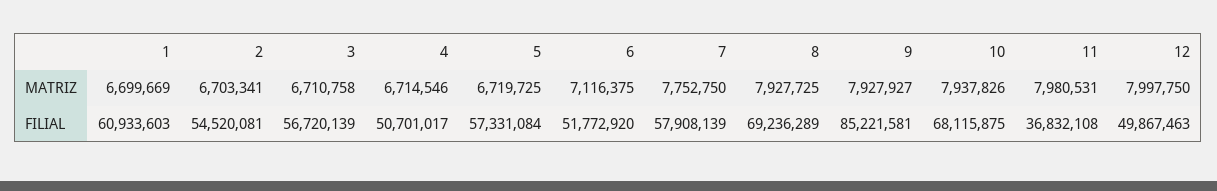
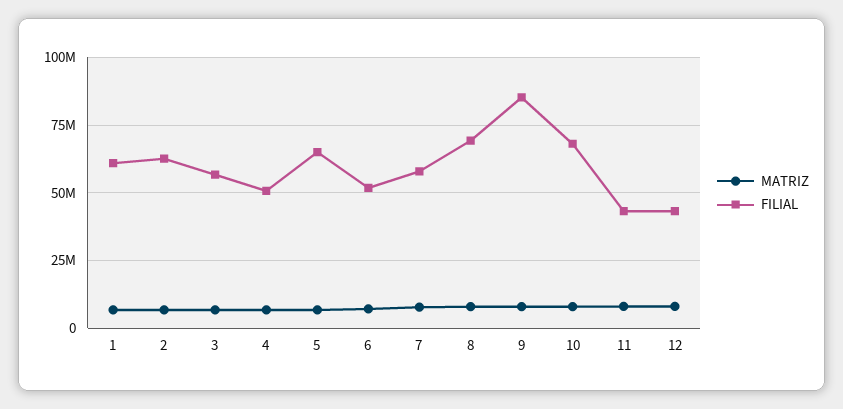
  {
    "MATRIZ": {
      "1": 6699669,
      "2": 6703341,
      "3": 6710758,
      "4": 6714546,
      "5": 6719725,
      "6": 7116375,
      "7": 7752750,
      "8": 7927725,
      "9": 7927927,
      "10": 7937826,
      "11": 7980531,
      "12": 7997750
    },
    "FILIAL": {
      "1": 60933603,
-     "2": 54520081,
+     "2": 62500000,
      "3": 56720139,
      "4": 50701017,
-     "5": 57331084,
+     "5": 65000000,
      "6": 51772920,
      "7": 57908139,
      "8": 69236289,
      "9": 85221581,
      "10": 68115875,
-     "11": 36832108,
+     "11": 42500000,
-     "12": 49867463
+     "12": 42500000
    }
  }

